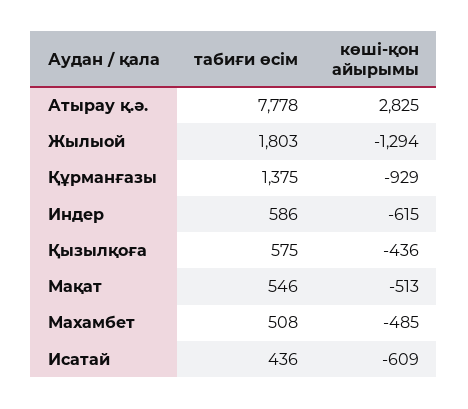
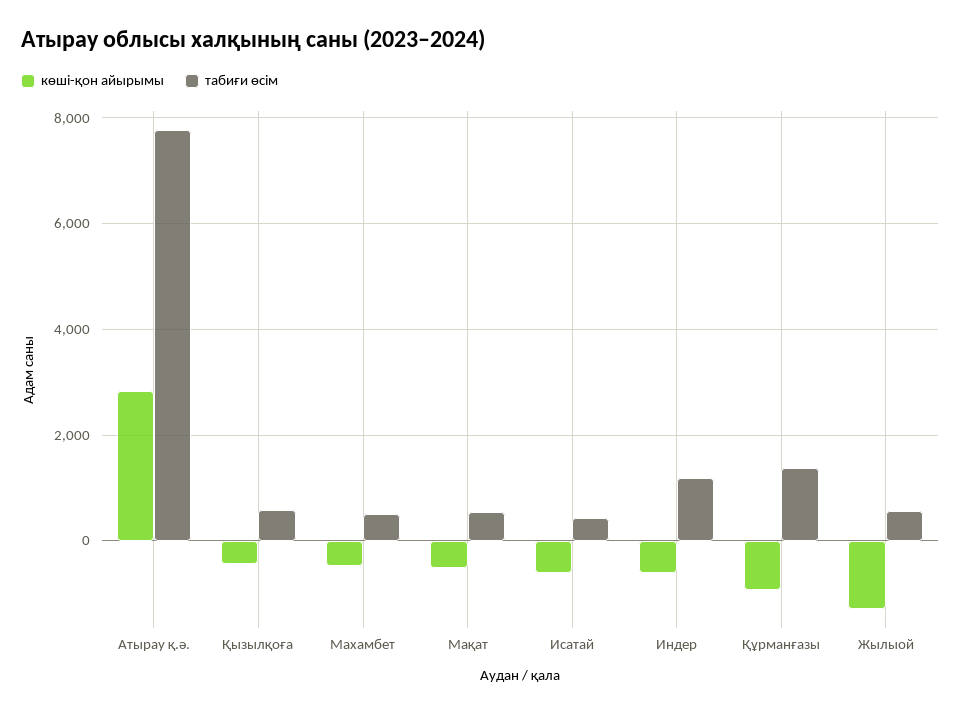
  {
    "табиғи өсім": {
      "Атырау қ.ә.": 7778,
-     "Жылыой": 1803,
+     "Жылыой": 600,
      "Құрманғазы": 1375,
-     "Индер": 586,
+     "Индер": 1200,
      "Қызылқоға": 575,
      "Мақат": 546,
      "Махамбет": 508,
      "Исатай": 436
    },
    "көші-қон айырымы": {
      "Атырау қ.ә.": 2825,
      "Жылыой": -1294,
      "Құрманғазы": -929,
      "Индер": -615,
      "Қызылқоға": -436,
      "Мақат": -513,
      "Махамбет": -485,
      "Исатай": -609
    }
  }

